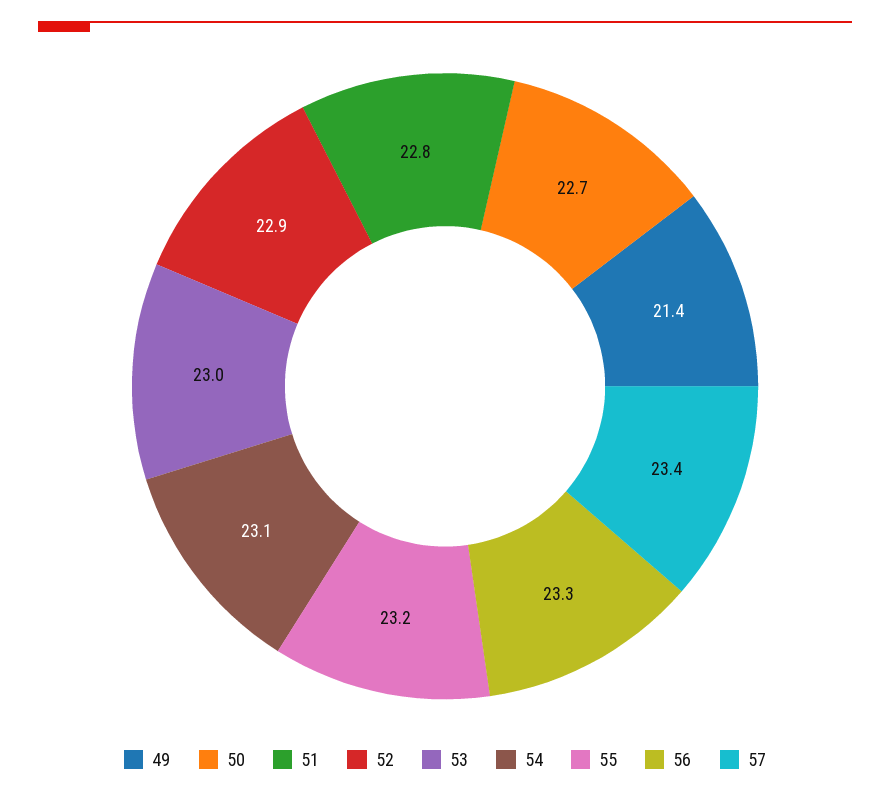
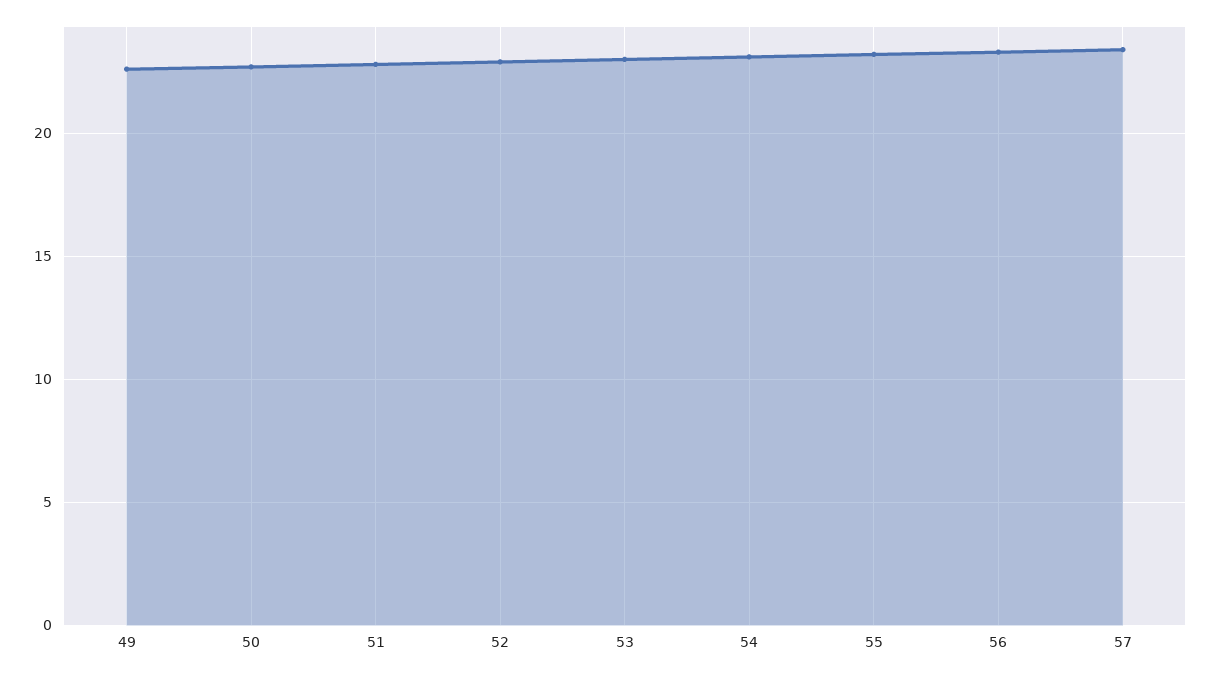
  {
-   "49": 21.4,
+   "49": 22.5,
    "50": 22.7,
    "51": 22.8,
    "52": 22.9,
    "53": 23,
    "54": 23.1,
    "55": 23.2,
    "56": 23.3,
    "57": 23.4
  }

